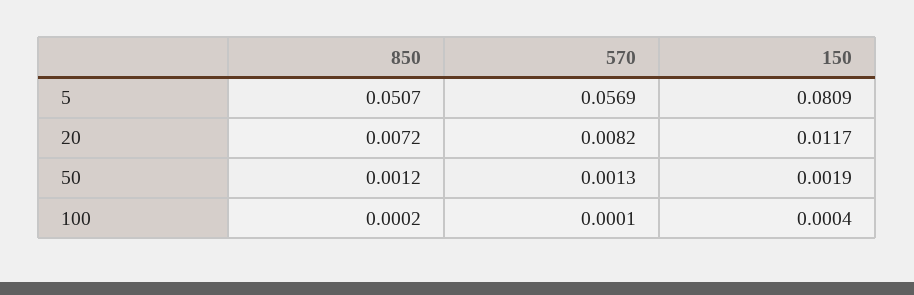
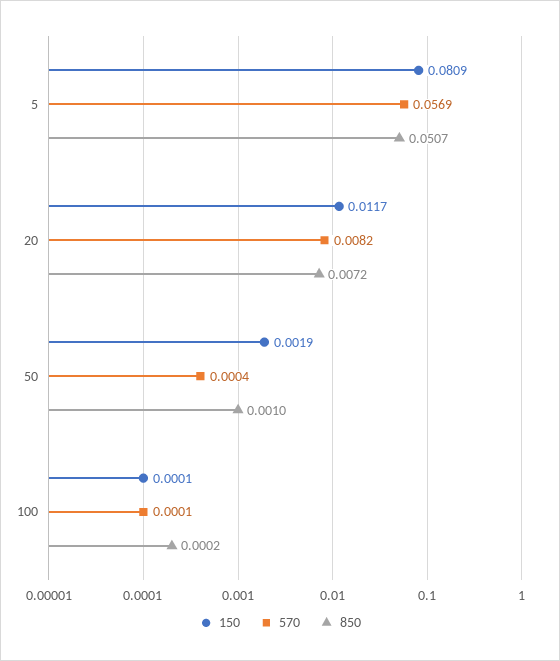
  {
    "850": {
      "5": 0.0507,
      "20": 0.0072,
-     "50": 0.0012,
+     "50": 0.001,
      "100": 0.0002
    },
    "570": {
      "5": 0.0569,
      "20": 0.0082,
-     "50": 0.0013,
+     "50": 0.0004,
      "100": 0.0001
    },
    "150": {
      "5": 0.0809,
      "20": 0.0117,
      "50": 0.0019,
-     "100": 0.0004
+     "100": 0.0001
    }
  }

